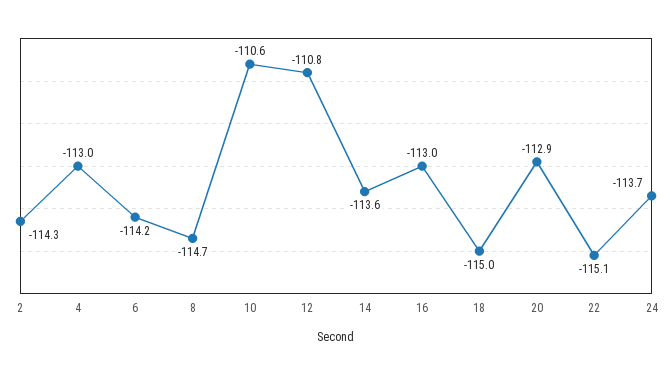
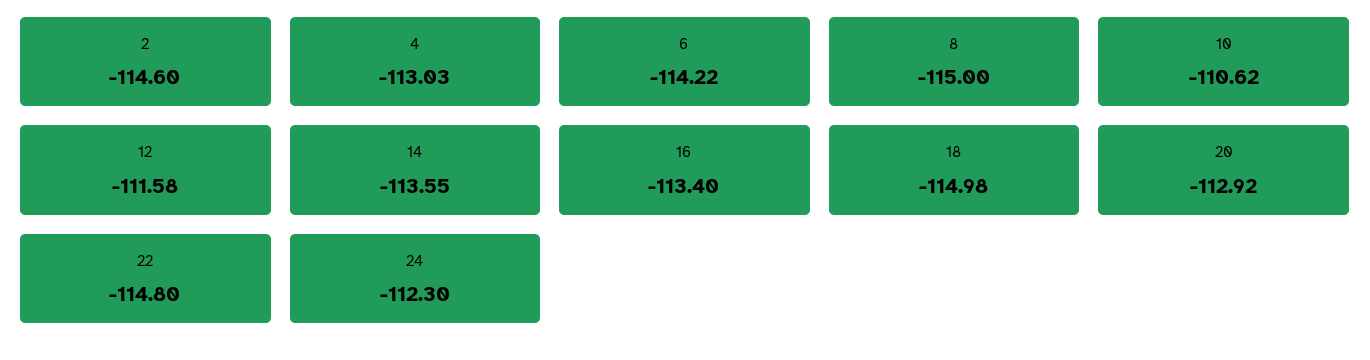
  {
-   "2": -114.3,
+   "2": -114.6,
    "4": -113.03,
    "6": -114.22,
-   "8": -114.7,
+   "8": -115,
    "10": -110.62,
-   "12": -110.8,
+   "12": -111.58,
    "14": -113.55,
-   "16": -113,
+   "16": -113.4,
    "18": -114.98,
    "20": -112.92,
-   "22": -115.1,
+   "22": -114.8,
-   "24": -113.7
+   "24": -112.3
  }

